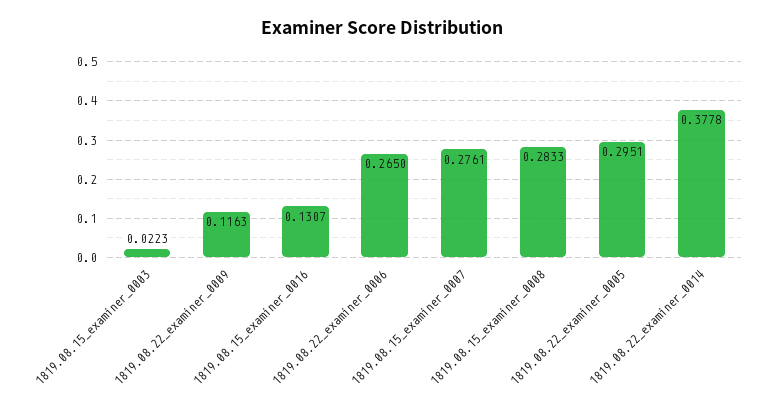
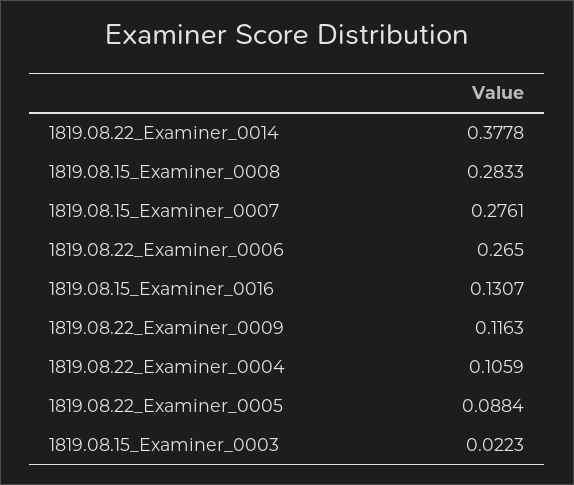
  {
    "1819.08.15_examiner_0003": 0.0223,
    "1819.08.22_examiner_0009": 0.1163,
    "1819.08.15_examiner_0016": 0.1307,
    "1819.08.22_examiner_0006": 0.265,
    "1819.08.15_examiner_0007": 0.2761,
    "1819.08.15_examiner_0008": 0.2833,
-   "1819.08.22_examiner_0005": 0.2951,
+   "1819.08.22_examiner_0005": 0.0884,
-   "1819.08.22_examiner_0014": 0.3778
+   "1819.08.22_examiner_0014": 0.3778,
+   "1819.08.22_Examiner_0004": 0.1059
  }

